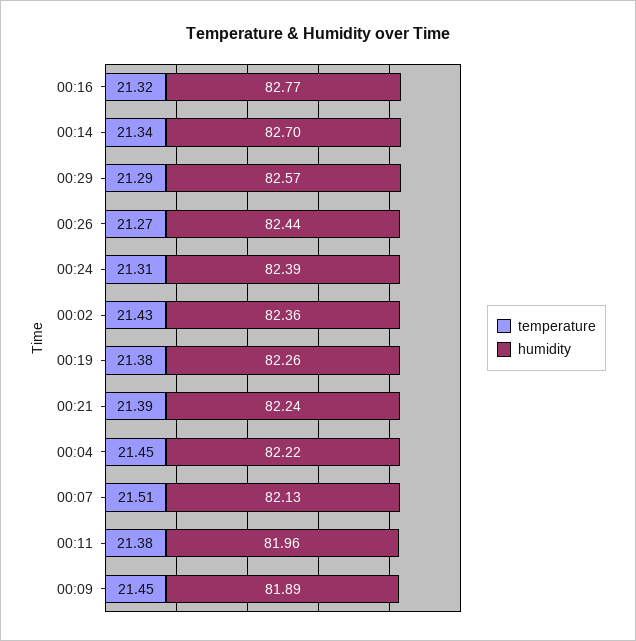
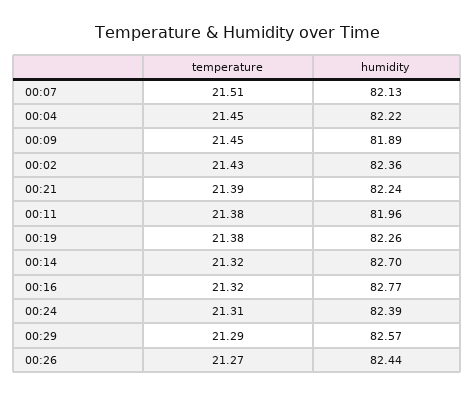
  {
    "temperature": {
      "00:16": 21.32,
-     "00:14": 21.34,
+     "00:14": 21.32,
      "00:29": 21.29,
      "00:26": 21.27,
      "00:24": 21.31,
      "00:02": 21.43,
      "00:19": 21.38,
      "00:21": 21.39,
      "00:04": 21.45,
      "00:07": 21.51,
      "00:11": 21.38,
      "00:09": 21.45
    },
    "humidity": {
      "00:16": 82.77,
      "00:14": 82.7,
      "00:29": 82.57,
      "00:26": 82.44,
      "00:24": 82.39,
      "00:02": 82.36,
      "00:19": 82.26,
      "00:21": 82.24,
      "00:04": 82.22,
      "00:07": 82.13,
      "00:11": 81.96,
      "00:09": 81.89
    }
  }

